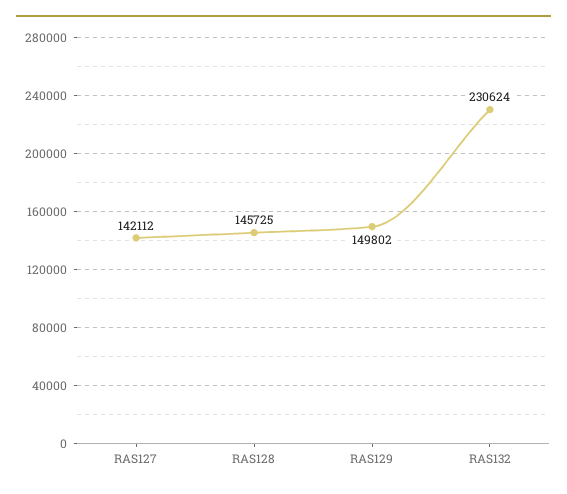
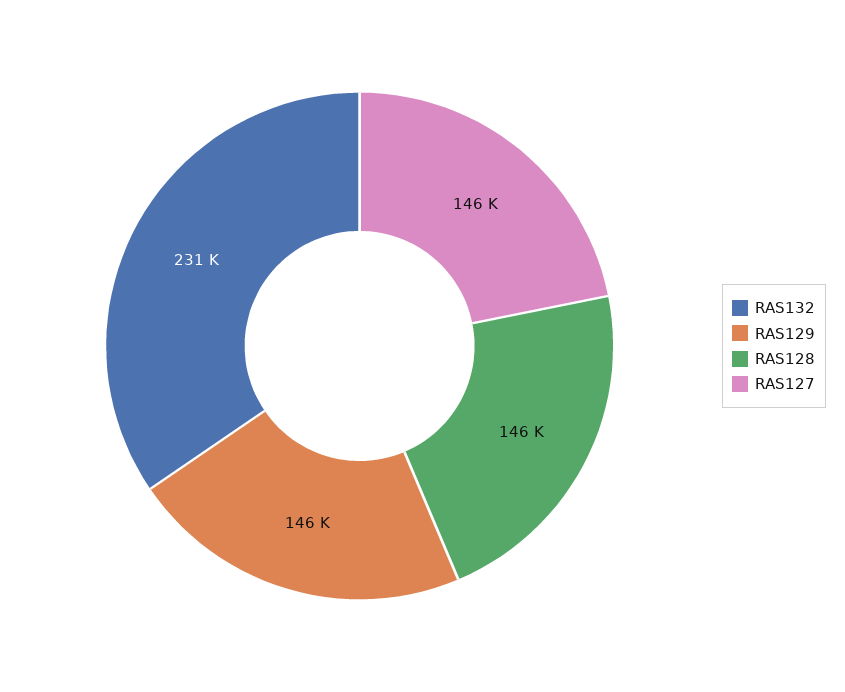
  {
-   "RAS127": 142112,
+   "RAS127": 146000,
    "RAS128": 145725,
-   "RAS129": 149802,
+   "RAS129": 146000,
    "RAS132": 230624
  }

